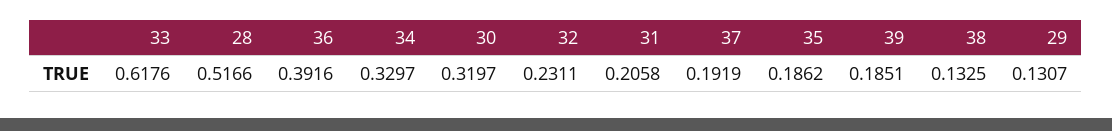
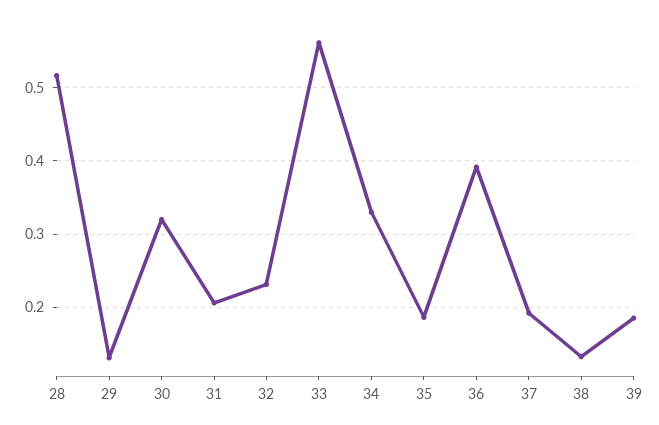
  {
-   "33": 0.6176,
+   "33": 0.56,
    "28": 0.5166,
    "36": 0.3916,
    "34": 0.3297,
    "30": 0.3197,
    "32": 0.2311,
    "31": 0.2058,
    "37": 0.1919,
    "35": 0.1862,
    "39": 0.1851,
    "38": 0.1325,
    "29": 0.1307
  }

